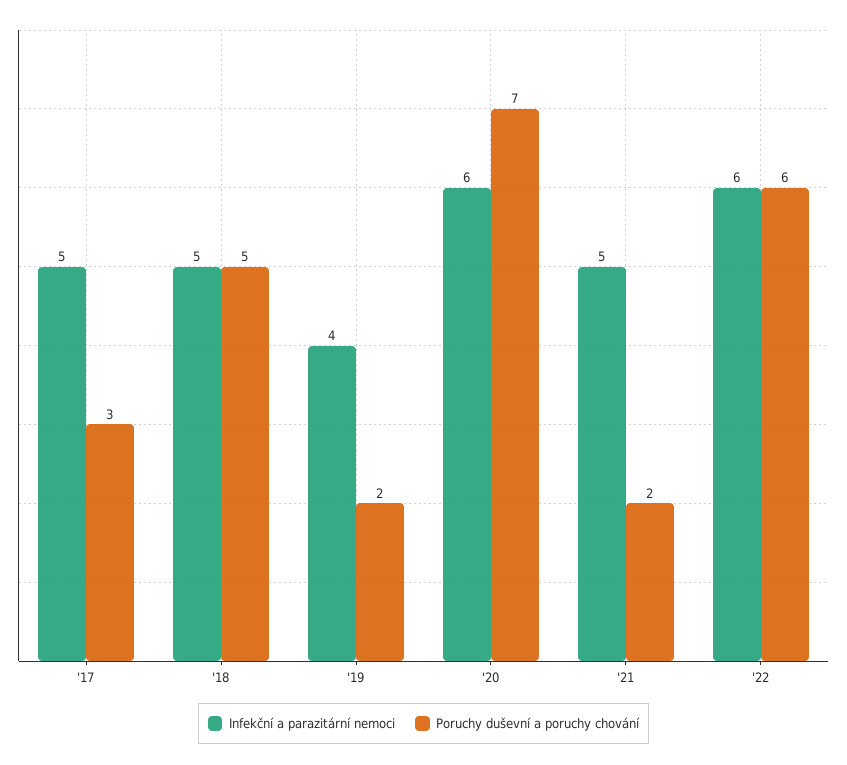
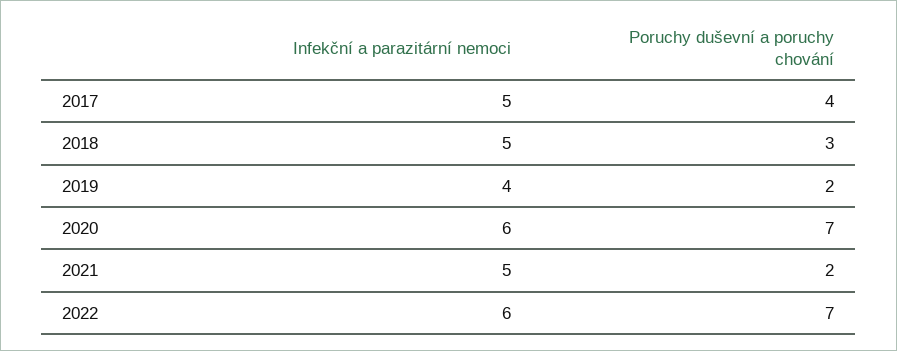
  {
    "Infekční a parazitární nemoci": {
      "'17": 5,
      "'18": 5,
      "'19": 4,
      "'20": 6,
      "'21": 5,
      "'22": 6
    },
    "Poruchy duševní a poruchy chování": {
-     "'17": 3,
+     "'17": 4,
-     "'18": 5,
+     "'18": 3,
      "'19": 2,
      "'20": 7,
      "'21": 2,
-     "'22": 6
+     "'22": 7
    }
  }

